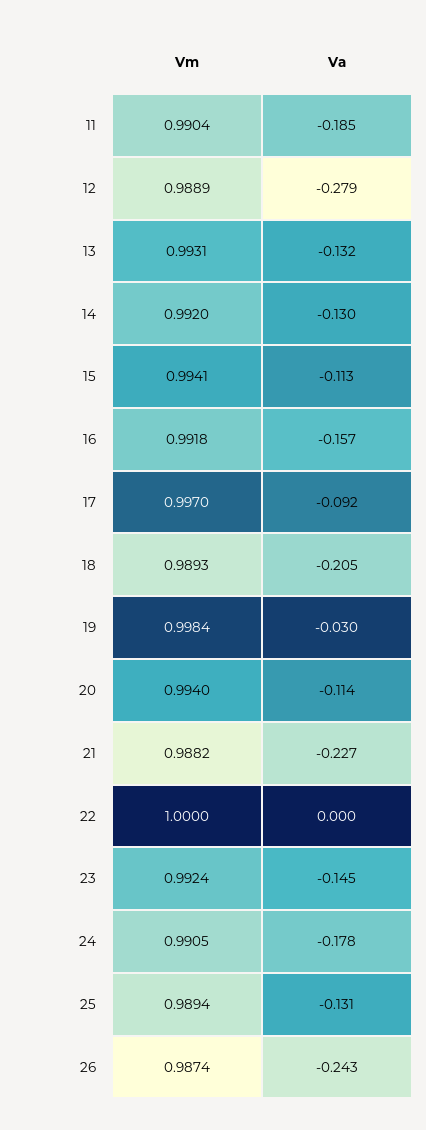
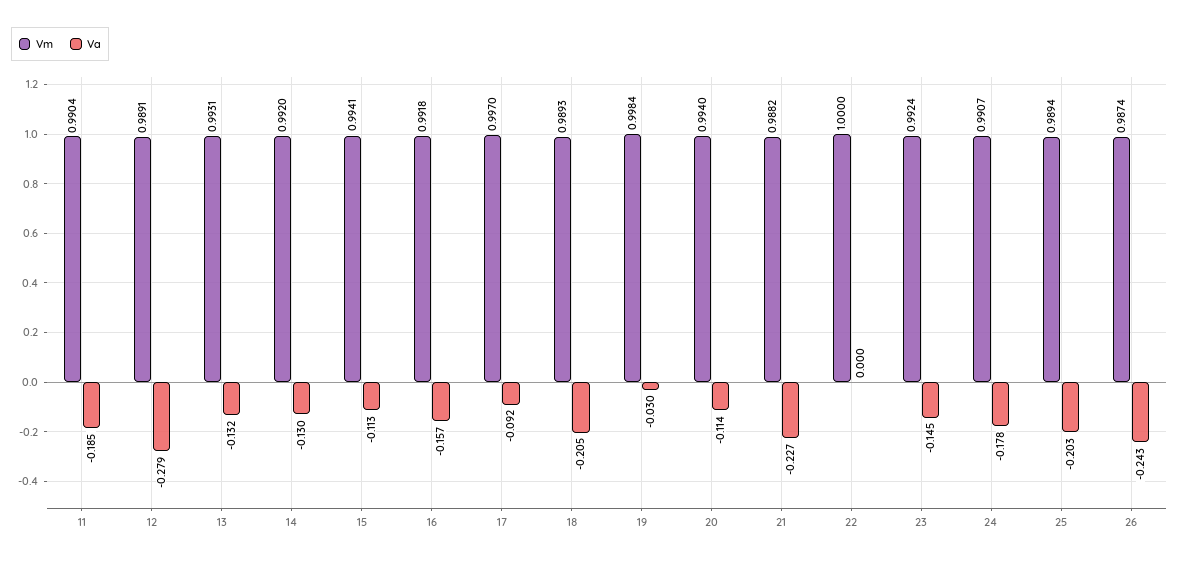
  {
    "Vm": {
      "11": 0.9904,
-     "12": 0.9889,
+     "12": 0.9891,
      "13": 0.9931,
      "14": 0.992,
      "15": 0.9941,
      "16": 0.9918,
      "17": 0.997,
      "18": 0.9893,
      "19": 0.9984,
      "20": 0.994,
      "21": 0.9882,
      "22": 1,
      "23": 0.9924,
-     "24": 0.9905,
+     "24": 0.9907,
      "25": 0.9894,
      "26": 0.9874
    },
    "Va": {
      "11": -0.185,
      "12": -0.279,
      "13": -0.132,
      "14": -0.13,
      "15": -0.113,
      "16": -0.157,
      "17": -0.092,
      "18": -0.205,
      "19": -0.03,
      "20": -0.114,
      "21": -0.227,
      "22": 0,
      "23": -0.145,
      "24": -0.178,
-     "25": -0.131,
+     "25": -0.203,
      "26": -0.243
    }
  }

